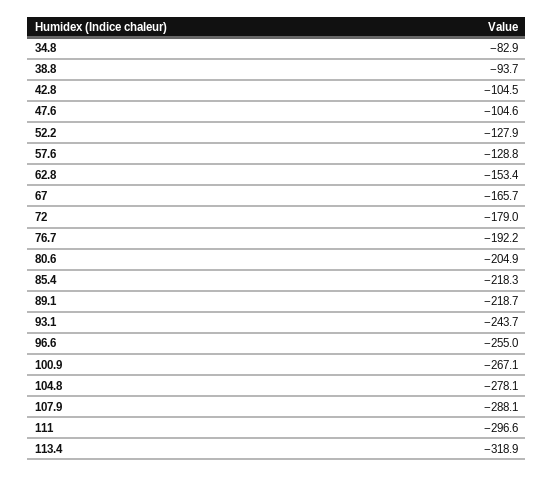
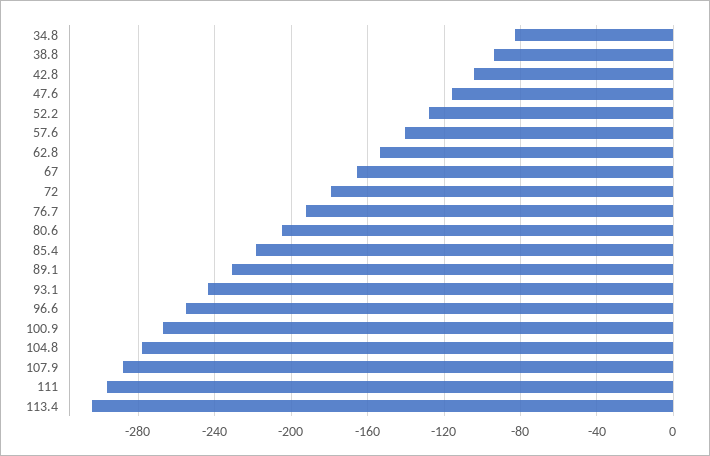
  {
    "34.8": -82.9,
    "38.8": -93.7,
    "42.8": -104.5,
-   "47.6": -104.6,
+   "47.6": -115,
    "52.2": -127.9,
-   "57.6": -128.8,
+   "57.6": -140,
    "62.8": -153.4,
    "67": -165.7,
    "72": -179,
    "76.7": -192.2,
    "80.6": -204.9,
    "85.4": -218.3,
-   "89.1": -218.7,
+   "89.1": -230,
    "93.1": -243.7,
    "96.6": -255,
    "100.9": -267.1,
    "104.8": -278.1,
    "107.9": -288.1,
    "111": -296.6,
-   "113.4": -318.9
+   "113.4": -305
  }

